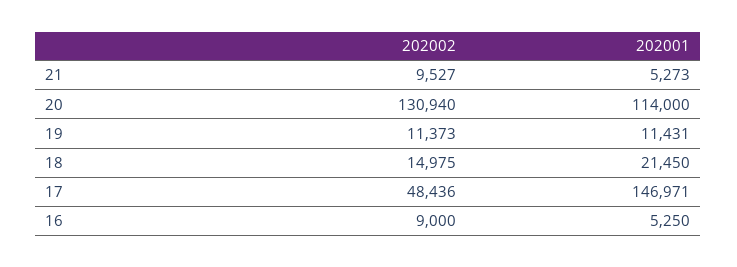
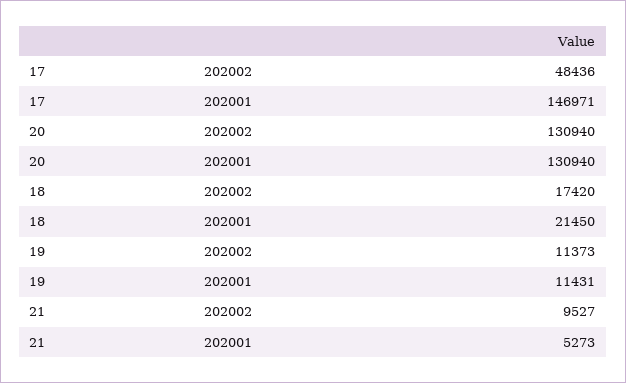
  {
    "202002": {
      "21": 9527,
      "20": 130940,
      "19": 11373,
-     "18": 14975,
+     "18": 17420,
-     "17": 48436,
+     "17": 48436
-     "16": 9000
    },
    "202001": {
      "21": 5273,
-     "20": 114000,
+     "20": 130940,
      "19": 11431,
      "18": 21450,
-     "17": 146971,
+     "17": 146971
-     "16": 5250
    }
  }

